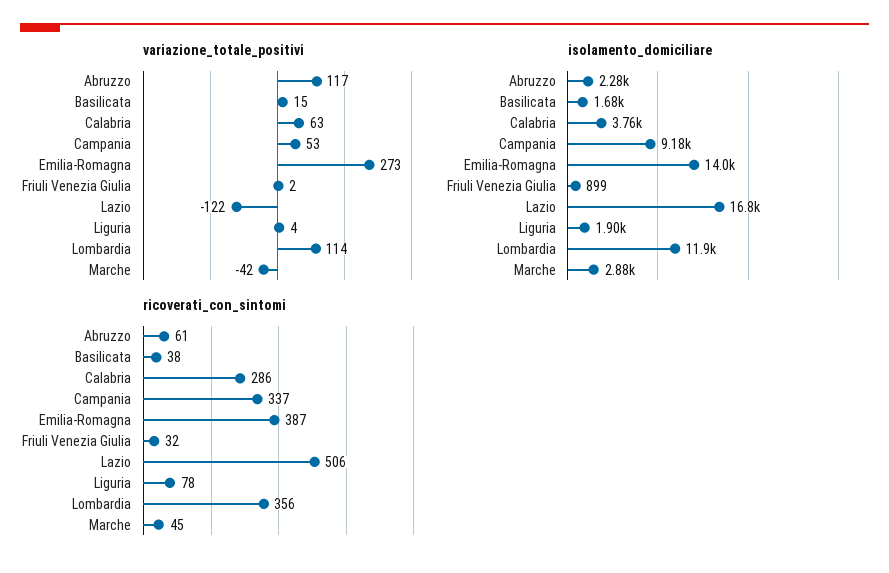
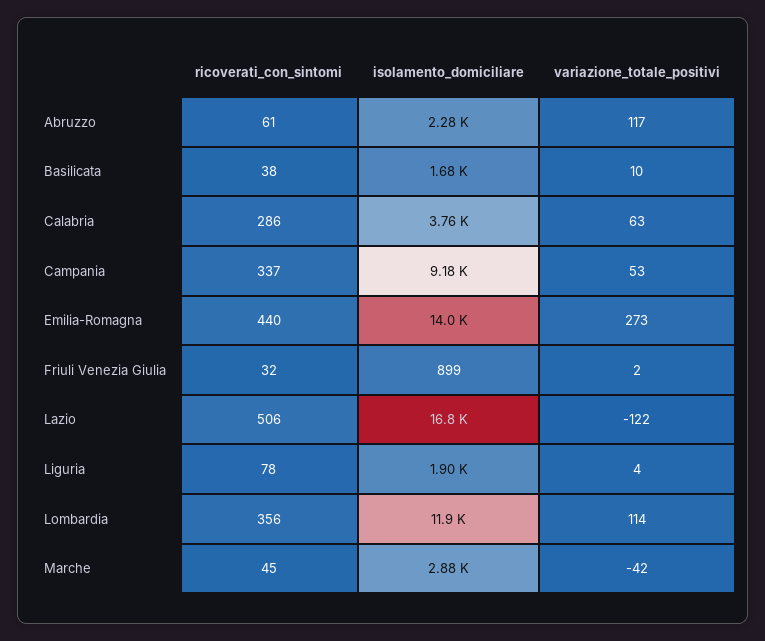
  {
    "variazione_totale_positivi": {
      "Abruzzo": 117,
-     "Basilicata": 15,
+     "Basilicata": 10,
      "Calabria": 63,
      "Campania": 53,
      "Emilia-Romagna": 273,
      "Friuli Venezia Giulia": 2,
      "Lazio": -122,
      "Liguria": 4,
      "Lombardia": 114,
      "Marche": -42
    },
    "isolamento_domiciliare": {
      "Abruzzo": 2280,
      "Basilicata": 1680,
      "Calabria": 3760,
      "Campania": 9180,
      "Emilia-Romagna": 14000,
      "Friuli Venezia Giulia": 899,
      "Lazio": 16800,
      "Liguria": 1900,
      "Lombardia": 11900,
      "Marche": 2880
    },
    "ricoverati_con_sintomi": {
      "Abruzzo": 61,
      "Basilicata": 38,
      "Calabria": 286,
      "Campania": 337,
-     "Emilia-Romagna": 387,
+     "Emilia-Romagna": 440,
      "Friuli Venezia Giulia": 32,
      "Lazio": 506,
      "Liguria": 78,
      "Lombardia": 356,
      "Marche": 45
    }
  }

